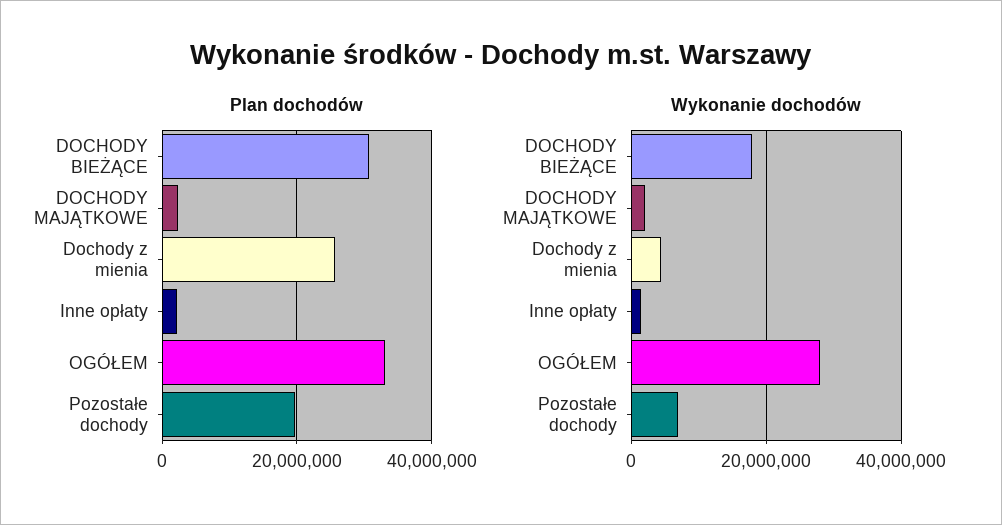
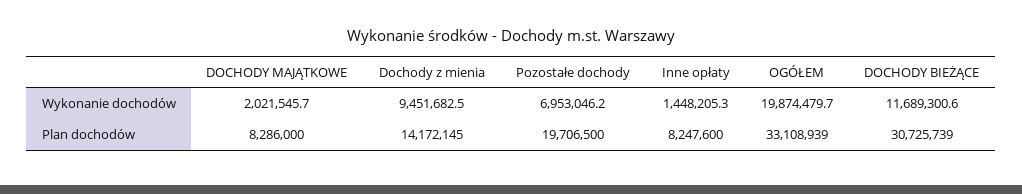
  {
    "Plan dochodów": {
      "DOCHODY BIEŻĄCE": 30725739,
-     "DOCHODY MAJĄTKOWE": 2000000,
+     "DOCHODY MAJĄTKOWE": 8286000,
-     "Dochody z mienia": 26000000,
+     "Dochody z mienia": 14172145,
-     "Inne opłaty": 2000000,
+     "Inne opłaty": 8247600,
      "OGÓŁEM": 33108939,
      "Pozostałe dochody": 19706500
    },
    "Wykonanie dochodów": {
-     "DOCHODY BIEŻĄCE": 18000000,
+     "DOCHODY BIEŻĄCE": 11689300.6,
      "DOCHODY MAJĄTKOWE": 2021545.7,
-     "Dochody z mienia": 4000000,
+     "Dochody z mienia": 9451682.5,
      "Inne opłaty": 1448205.3,
-     "OGÓŁEM": 28000000,
+     "OGÓŁEM": 19874479.7,
      "Pozostałe dochody": 6953046.2
    }
  }

